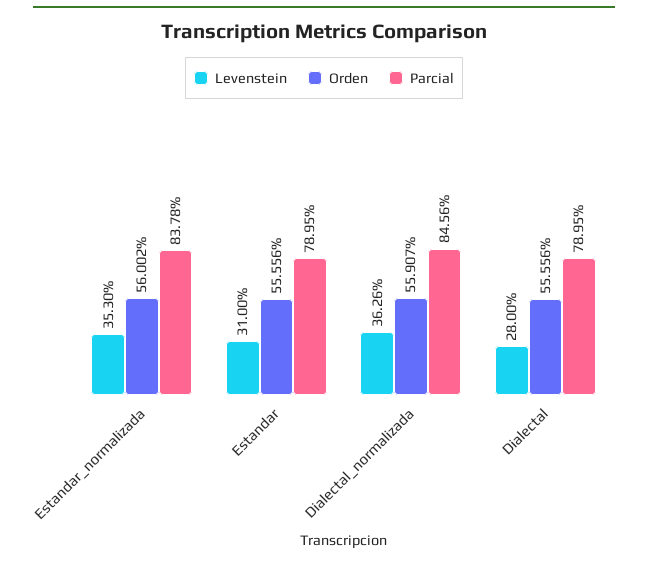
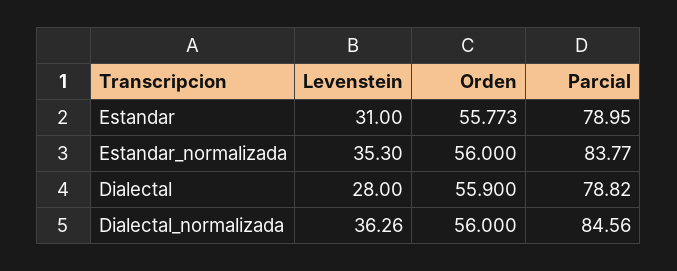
  {
    "Levenstein": {
      "Estandar_normalizada": 35.3,
      "Estandar": 31,
      "Dialectal_normalizada": 36.26,
      "Dialectal": 28
    },
    "Orden": {
-     "Estandar_normalizada": 56.002,
+     "Estandar_normalizada": 56,
-     "Estandar": 55.556,
+     "Estandar": 55.773,
-     "Dialectal_normalizada": 55.907,
+     "Dialectal_normalizada": 56,
-     "Dialectal": 55.556
+     "Dialectal": 55.9
    },
    "Parcial": {
-     "Estandar_normalizada": 83.78,
+     "Estandar_normalizada": 83.77,
      "Estandar": 78.95,
      "Dialectal_normalizada": 84.56,
-     "Dialectal": 78.95
+     "Dialectal": 78.82
    }
  }

